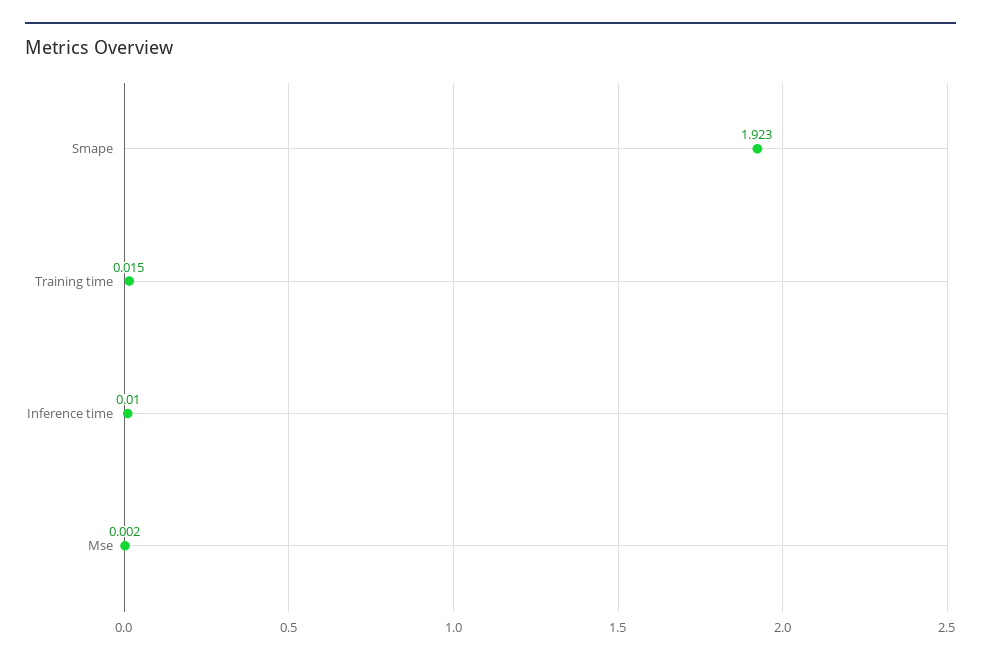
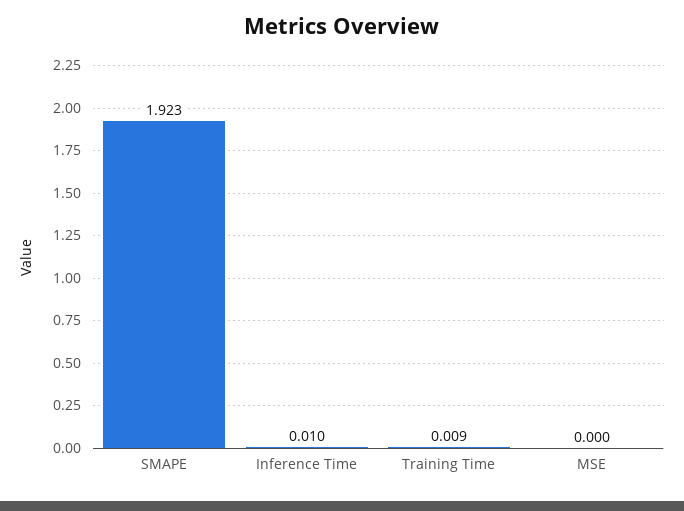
  {
    "Smape": 1.923,
-   "Training time": 0.015,
+   "Training time": 0.009,
    "Inference time": 0.01,
-   "Mse": 0.002
+   "Mse": 0
  }

